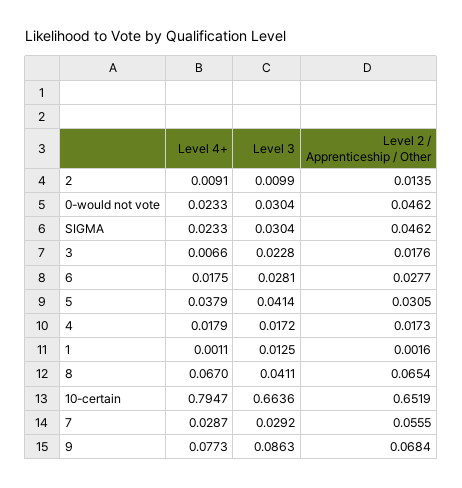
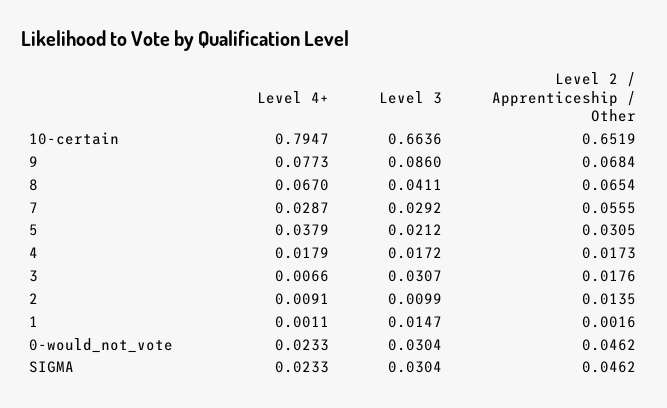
  {
    "Level 4+": {
      "2": 0.0091,
      "0-would not vote": 0.0233,
      "SIGMA": 0.0233,
      "3": 0.0066,
-     "6": 0.0175,
      "5": 0.0379,
      "4": 0.0179,
      "1": 0.0011,
      "8": 0.067,
      "10-certain": 0.7947,
      "7": 0.0287,
      "9": 0.0773
    },
    "Level 3": {
      "2": 0.0099,
      "0-would not vote": 0.0304,
      "SIGMA": 0.0304,
-     "3": 0.0228,
+     "3": 0.0307,
-     "6": 0.0281,
-     "5": 0.0414,
+     "5": 0.0212,
      "4": 0.0172,
-     "1": 0.0125,
+     "1": 0.0147,
      "8": 0.0411,
      "10-certain": 0.6636,
      "7": 0.0292,
-     "9": 0.0863
+     "9": 0.086
    },
    "Level 2 / Apprenticeship / Other": {
      "2": 0.0135,
      "0-would not vote": 0.0462,
      "SIGMA": 0.0462,
      "3": 0.0176,
-     "6": 0.0277,
      "5": 0.0305,
      "4": 0.0173,
      "1": 0.0016,
      "8": 0.0654,
      "10-certain": 0.6519,
      "7": 0.0555,
      "9": 0.0684
    }
  }

